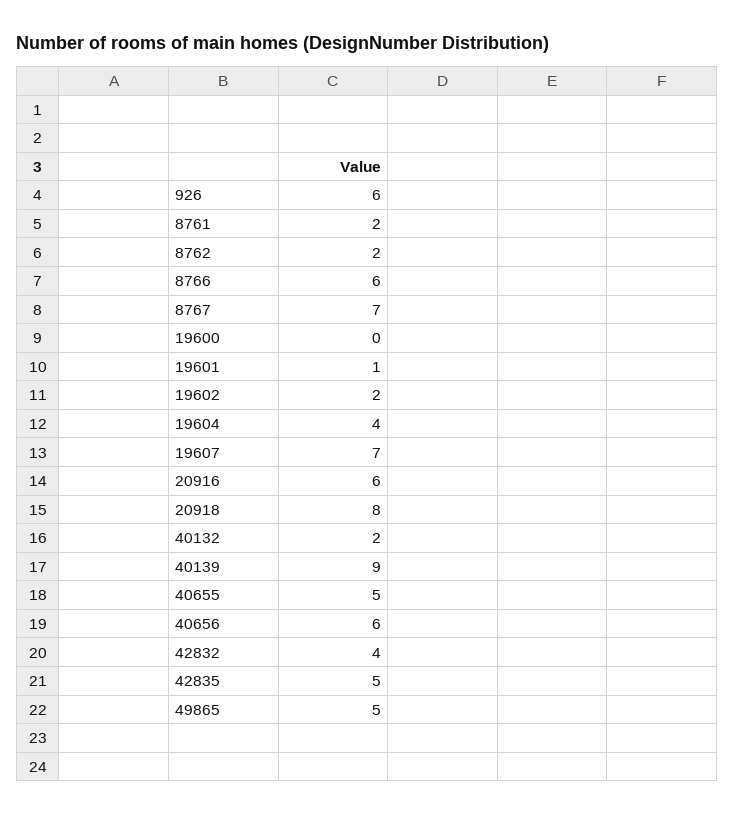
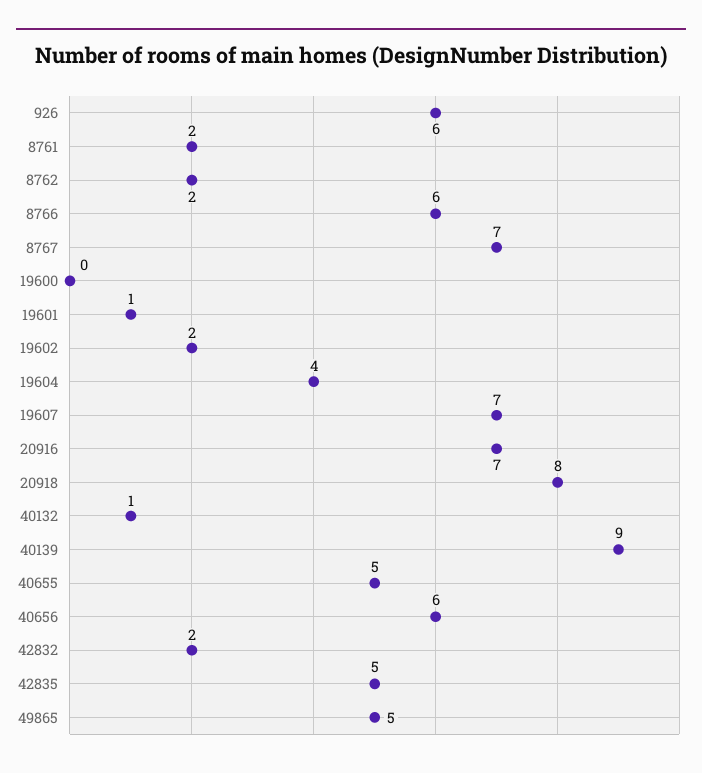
  {
    "926": 6,
    "8761": 2,
    "8762": 2,
    "8766": 6,
    "8767": 7,
    "19600": 0,
    "19601": 1,
    "19602": 2,
    "19604": 4,
    "19607": 7,
-   "20916": 6,
+   "20916": 7,
    "20918": 8,
-   "40132": 2,
+   "40132": 1,
    "40139": 9,
    "40655": 5,
    "40656": 6,
-   "42832": 4,
+   "42832": 2,
    "42835": 5,
    "49865": 5
  }

